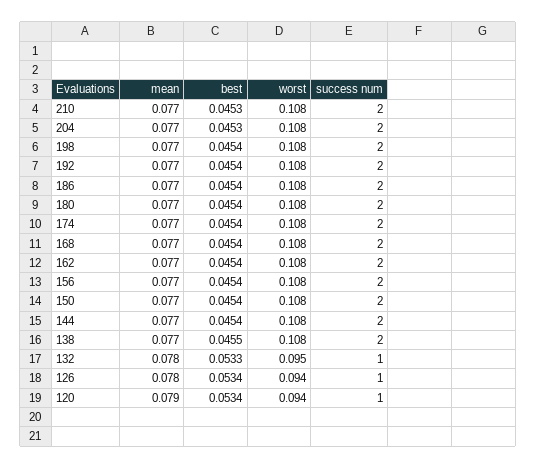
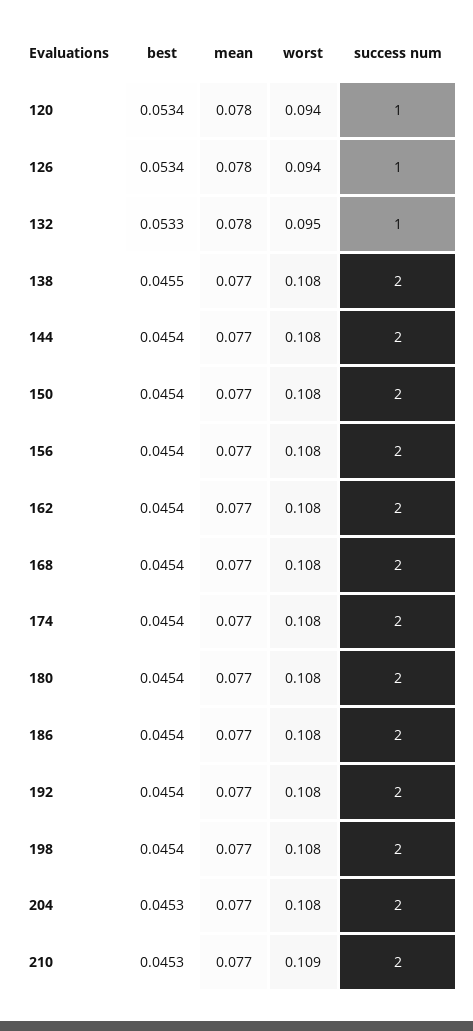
  {
    "mean": {
      "210": 0.077,
      "204": 0.077,
      "198": 0.077,
      "192": 0.077,
      "186": 0.077,
      "180": 0.077,
      "174": 0.077,
      "168": 0.077,
      "162": 0.077,
      "156": 0.077,
      "150": 0.077,
      "144": 0.077,
      "138": 0.077,
      "132": 0.078,
      "126": 0.078,
-     "120": 0.079
+     "120": 0.078
    },
    "best": {
      "210": 0.0453,
      "204": 0.0453,
      "198": 0.0454,
      "192": 0.0454,
      "186": 0.0454,
      "180": 0.0454,
      "174": 0.0454,
      "168": 0.0454,
      "162": 0.0454,
      "156": 0.0454,
      "150": 0.0454,
      "144": 0.0454,
      "138": 0.0455,
      "132": 0.0533,
      "126": 0.0534,
      "120": 0.0534
    },
    "worst": {
-     "210": 0.108,
+     "210": 0.109,
      "204": 0.108,
      "198": 0.108,
      "192": 0.108,
      "186": 0.108,
      "180": 0.108,
      "174": 0.108,
      "168": 0.108,
      "162": 0.108,
      "156": 0.108,
      "150": 0.108,
      "144": 0.108,
      "138": 0.108,
      "132": 0.095,
      "126": 0.094,
      "120": 0.094
    },
    "success num": {
      "210": 2,
      "204": 2,
      "198": 2,
      "192": 2,
      "186": 2,
      "180": 2,
      "174": 2,
      "168": 2,
      "162": 2,
      "156": 2,
      "150": 2,
      "144": 2,
      "138": 2,
      "132": 1,
      "126": 1,
      "120": 1
    }
  }

